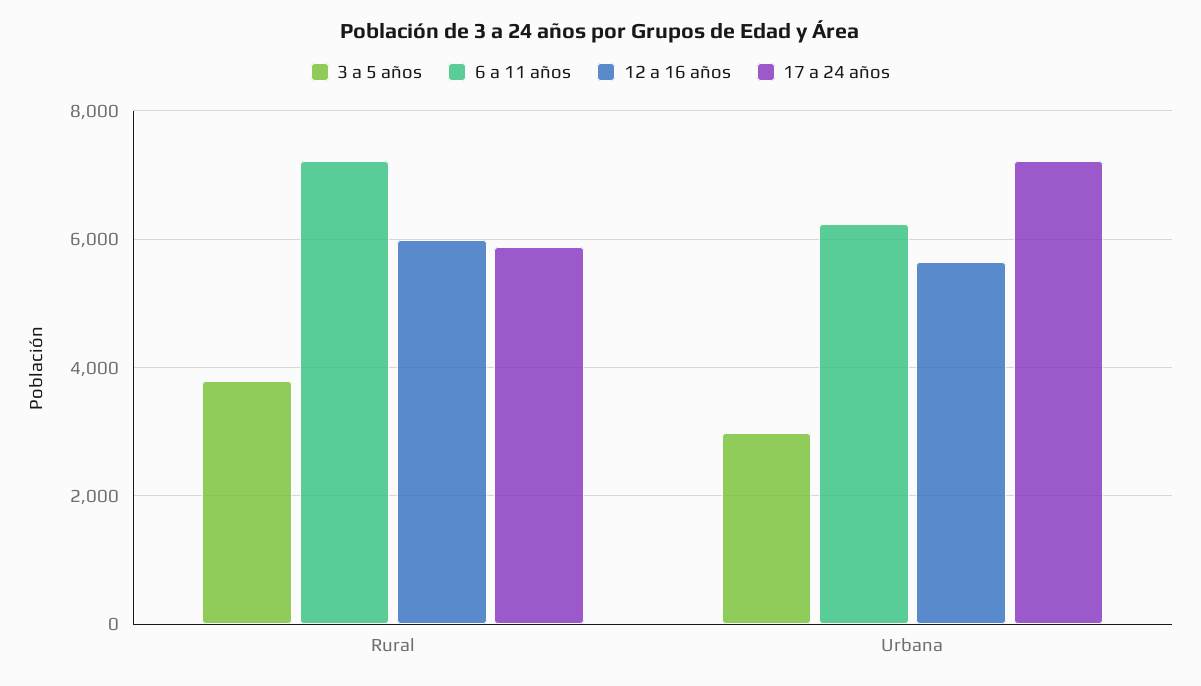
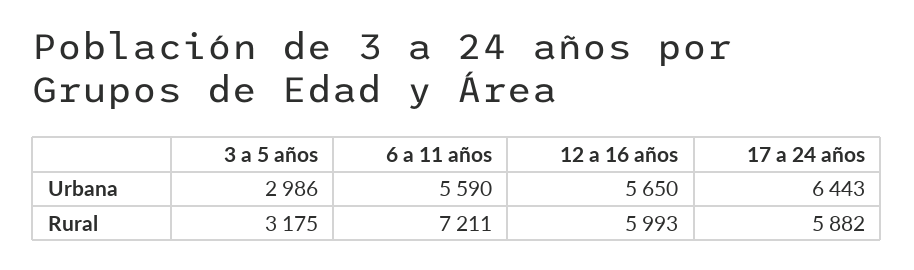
  {
    "3 a 5 años": {
-     "Rural": 3800,
+     "Rural": 3175,
      "Urbana": 2986
    },
    "6 a 11 años": {
      "Rural": 7211,
-     "Urbana": 6200
+     "Urbana": 5590
    },
    "12 a 16 años": {
      "Rural": 5993,
      "Urbana": 5650
    },
    "17 a 24 años": {
      "Rural": 5882,
-     "Urbana": 7200
+     "Urbana": 6443
    }
  }

